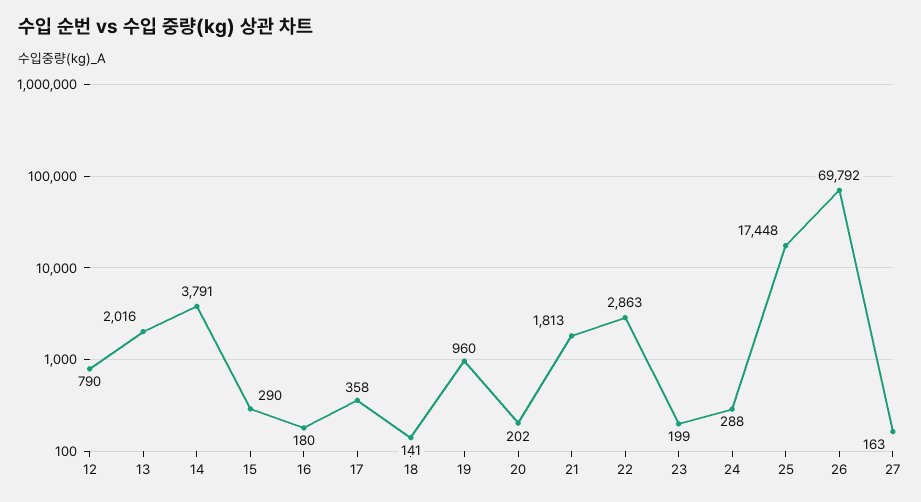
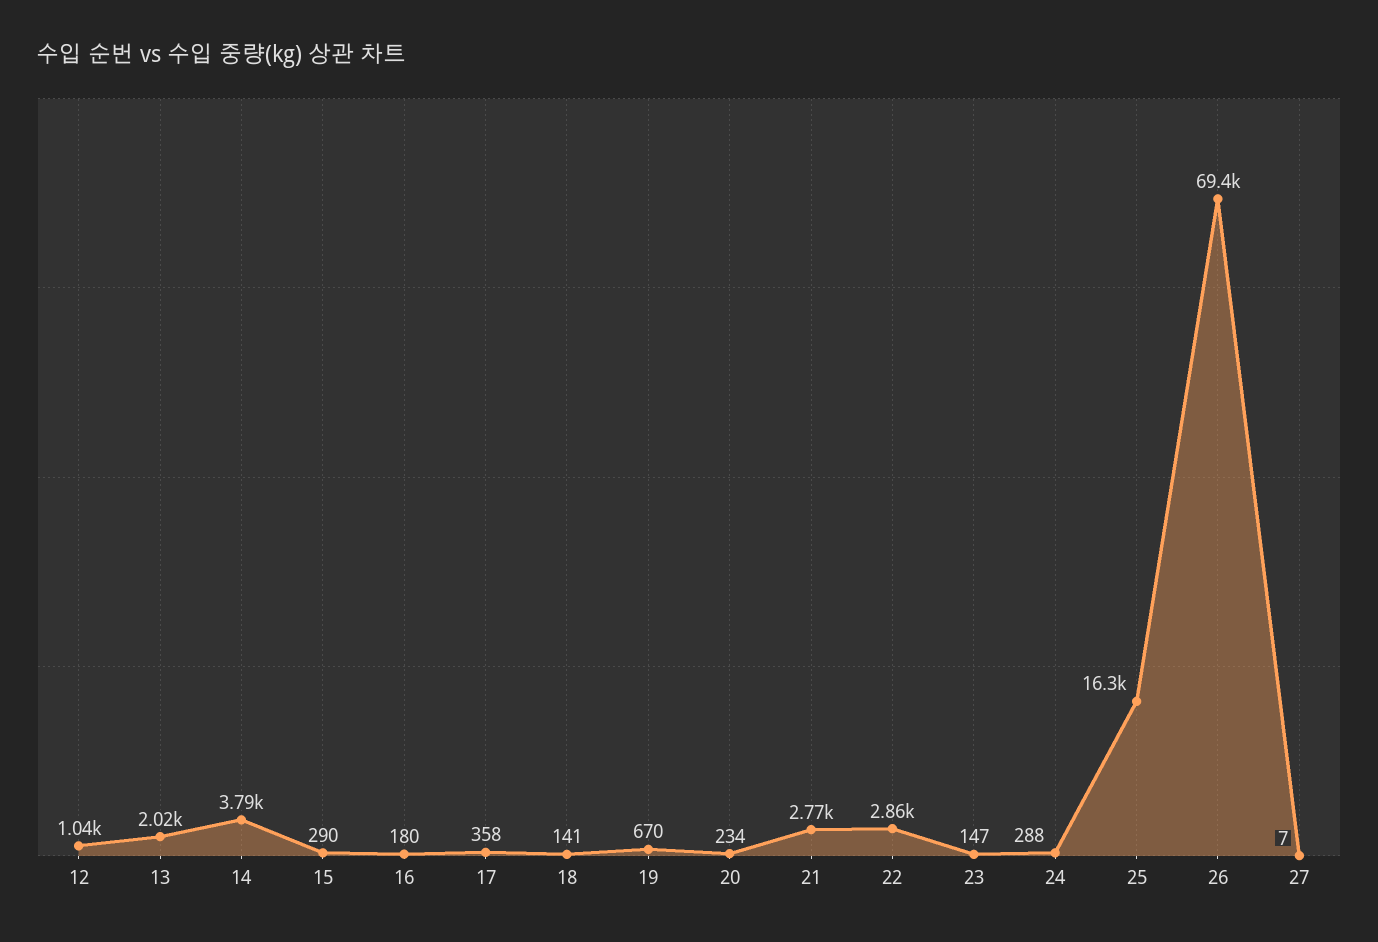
  {
-   "12": 790,
+   "12": 1040,
    "13": 2016,
    "14": 3791,
    "15": 290,
    "16": 180,
    "17": 358,
    "18": 141,
-   "19": 960,
+   "19": 670,
-   "20": 202,
+   "20": 234,
-   "21": 1813,
+   "21": 2770,
    "22": 2863,
-   "23": 199,
+   "23": 147,
    "24": 288,
-   "25": 17448,
+   "25": 16300,
-   "26": 69792,
+   "26": 69400,
-   "27": 163
+   "27": 7
  }

